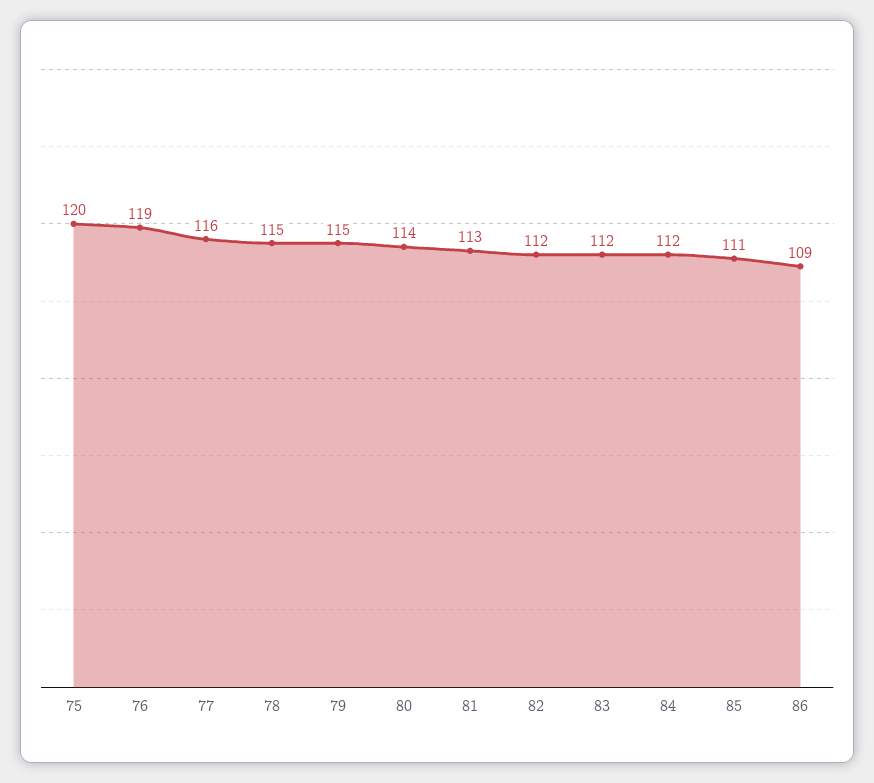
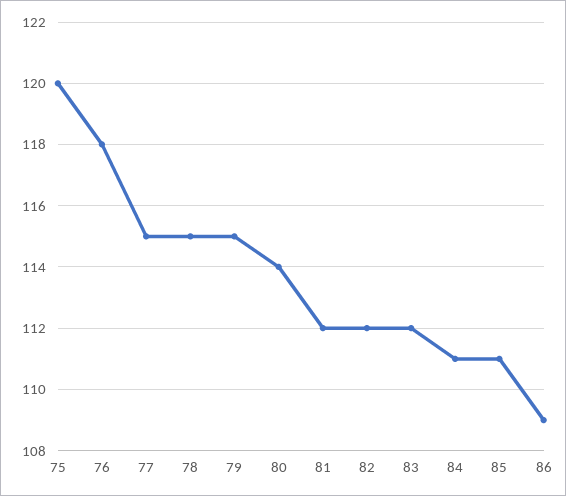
  {
    "75": 120,
-   "76": 119,
+   "76": 118,
-   "77": 116,
+   "77": 115,
    "78": 115,
    "79": 115,
    "80": 114,
-   "81": 113,
+   "81": 112,
    "82": 112,
    "83": 112,
-   "84": 112,
+   "84": 111,
    "85": 111,
    "86": 109
  }

